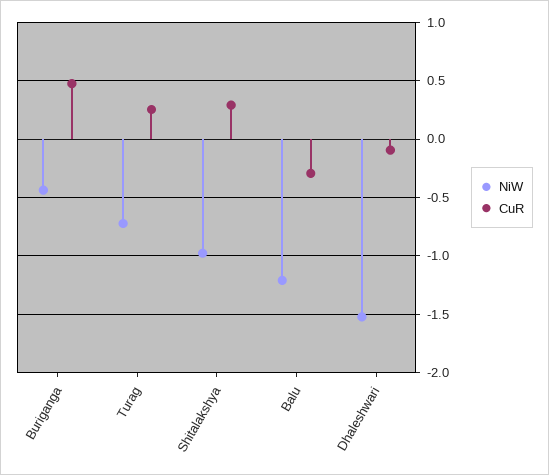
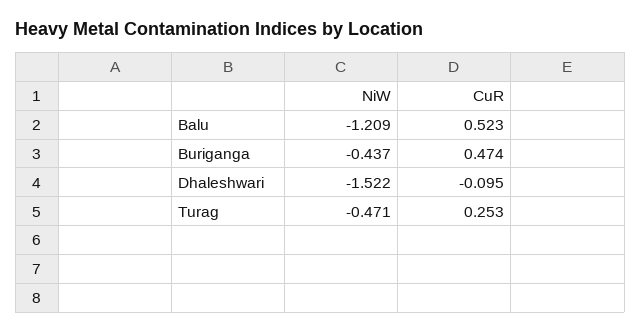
  {
    "NiW": {
      "Buriganga": -0.437,
-     "Turag": -0.7,
+     "Turag": -0.471,
-     "Shitalakshya": -1,
      "Balu": -1.209,
      "Dhaleshwari": -1.522
    },
    "CuR": {
      "Buriganga": 0.474,
      "Turag": 0.253,
-     "Shitalakshya": 0.3,
-     "Balu": -0.3,
+     "Balu": 0.523,
      "Dhaleshwari": -0.095
    }
  }

